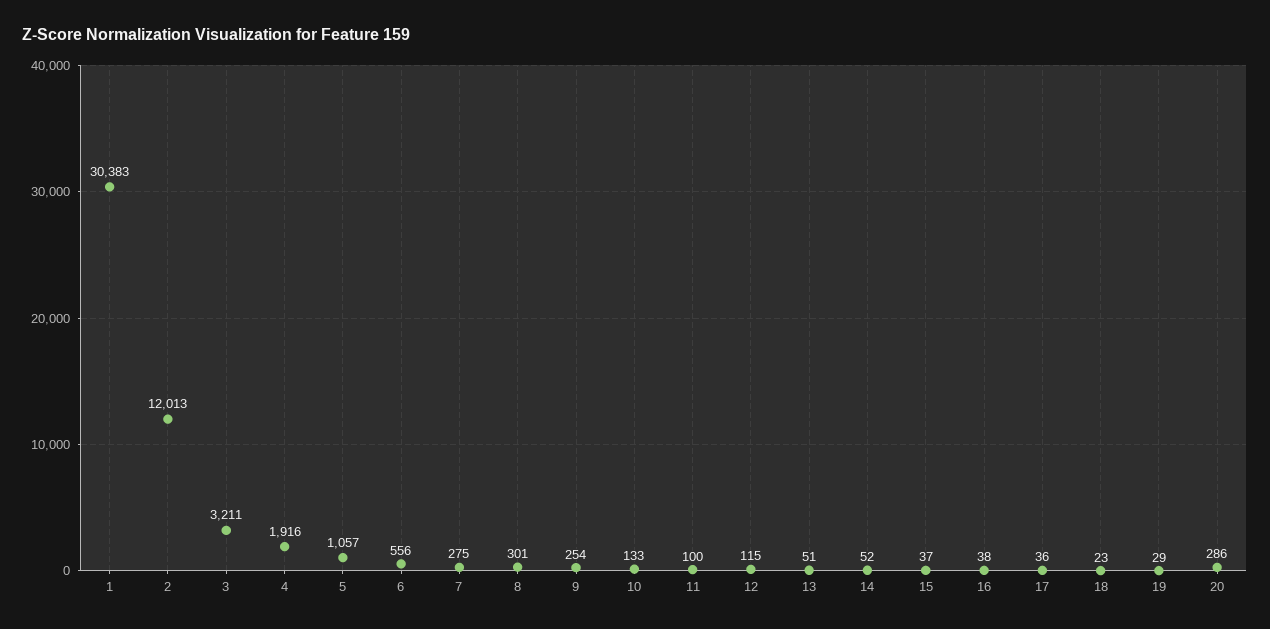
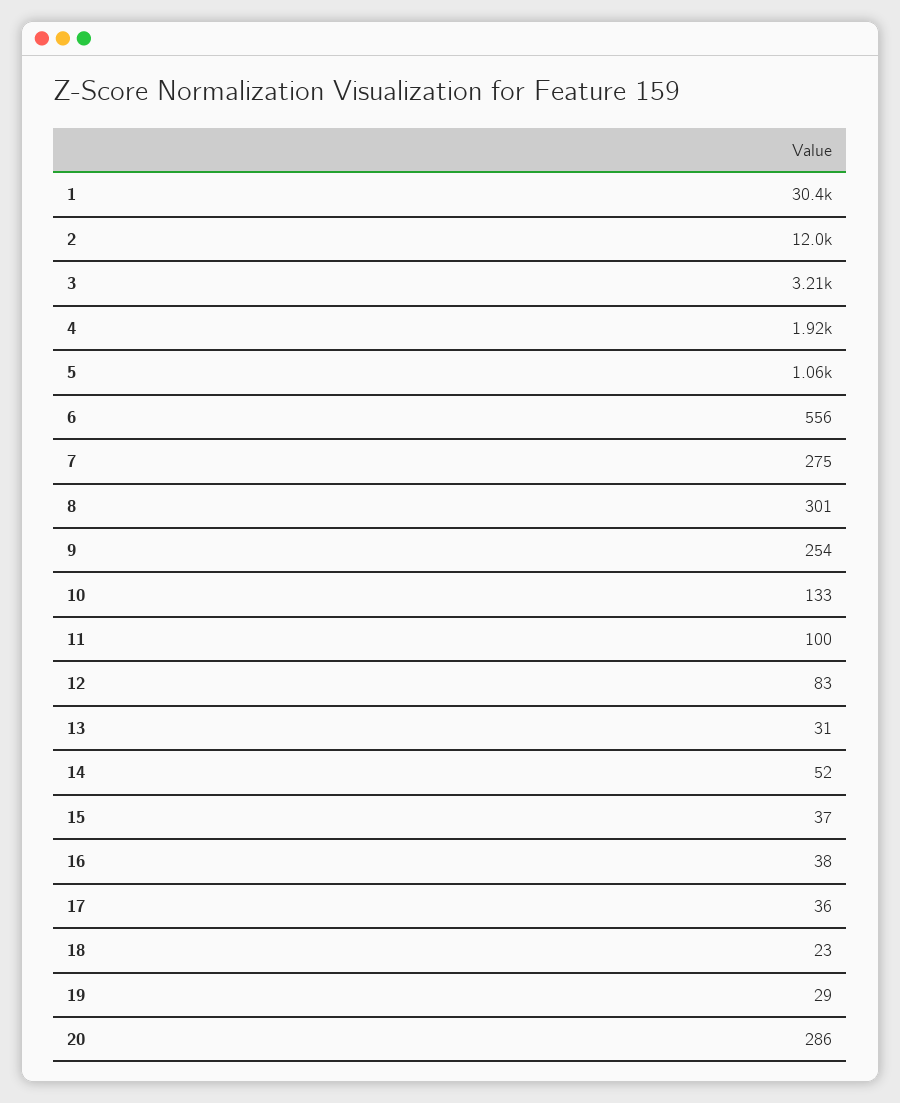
  {
    "1": 30383,
    "2": 12013,
    "3": 3211,
    "4": 1916,
    "5": 1057,
    "6": 556,
    "7": 275,
    "8": 301,
    "9": 254,
    "10": 133,
    "11": 100,
-   "12": 115,
+   "12": 83,
-   "13": 51,
+   "13": 31,
    "14": 52,
    "15": 37,
    "16": 38,
    "17": 36,
    "18": 23,
    "19": 29,
    "20": 286
  }

